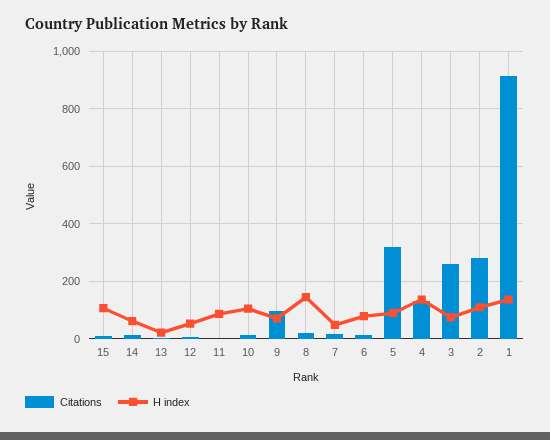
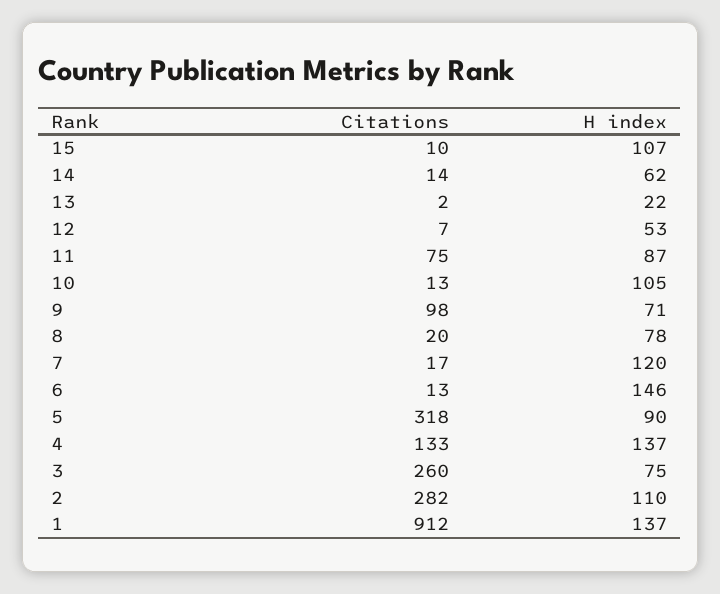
  {
    "Citations": {
      "15": 10,
      "14": 14,
      "13": 2,
      "12": 7,
-     "11": 0,
+     "11": 75,
      "10": 13,
      "9": 98,
      "8": 20,
      "7": 17,
      "6": 13,
      "5": 318,
      "4": 133,
      "3": 260,
      "2": 282,
      "1": 912
    },
    "H index": {
      "15": 107,
      "14": 62,
      "13": 22,
      "12": 53,
      "11": 87,
      "10": 105,
      "9": 71,
-     "8": 150,
+     "8": 78,
-     "7": 50,
+     "7": 120,
-     "6": 75,
+     "6": 146,
      "5": 90,
      "4": 137,
      "3": 75,
      "2": 110,
      "1": 137
    }
  }

